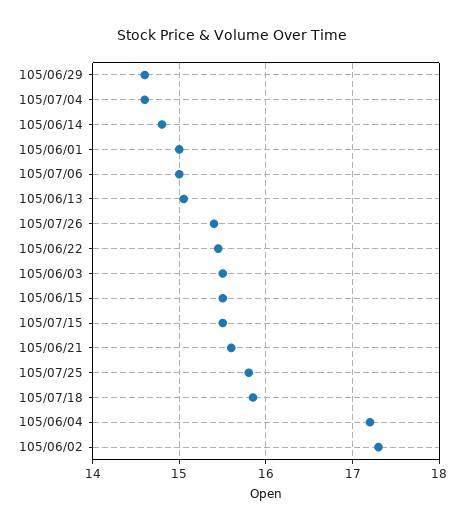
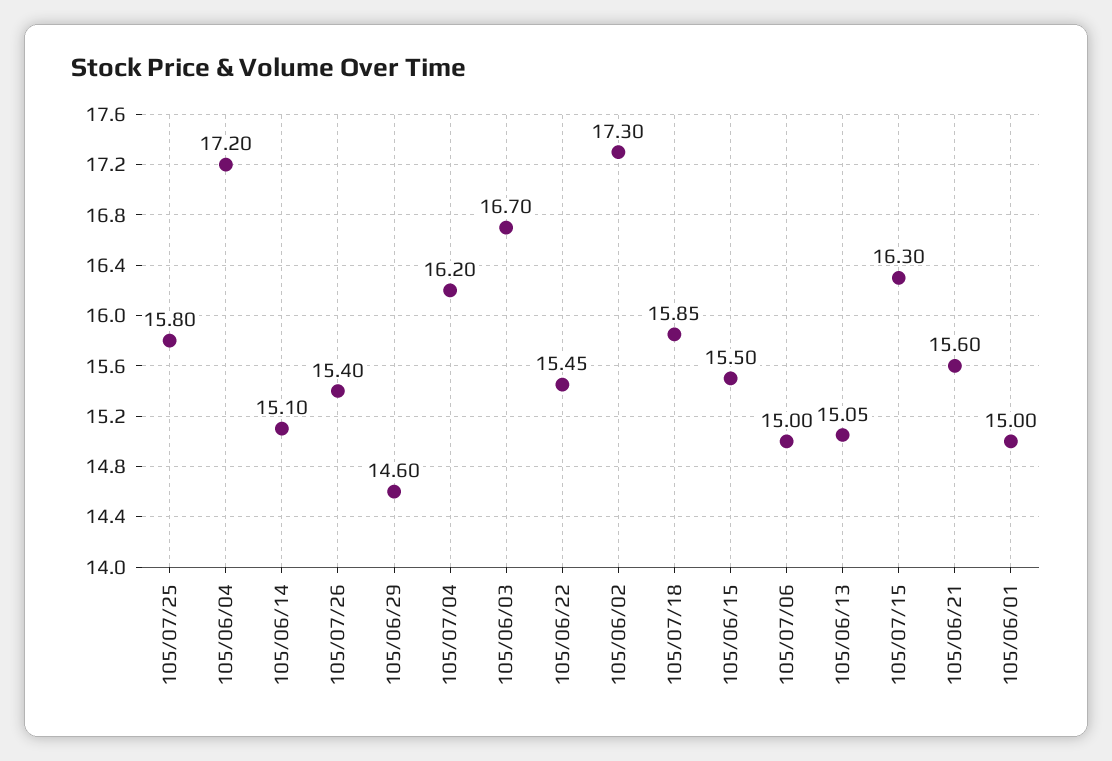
  {
    "105/06/29": 14.6,
-   "105/07/04": 14.6,
+   "105/07/04": 16.2,
-   "105/06/14": 14.8,
+   "105/06/14": 15.1,
    "105/06/01": 15,
    "105/07/06": 15,
    "105/06/13": 15.05,
    "105/07/26": 15.4,
    "105/06/22": 15.45,
-   "105/06/03": 15.5,
+   "105/06/03": 16.7,
    "105/06/15": 15.5,
-   "105/07/15": 15.5,
+   "105/07/15": 16.3,
    "105/06/21": 15.6,
    "105/07/25": 15.8,
    "105/07/18": 15.85,
    "105/06/04": 17.2,
    "105/06/02": 17.3
  }

